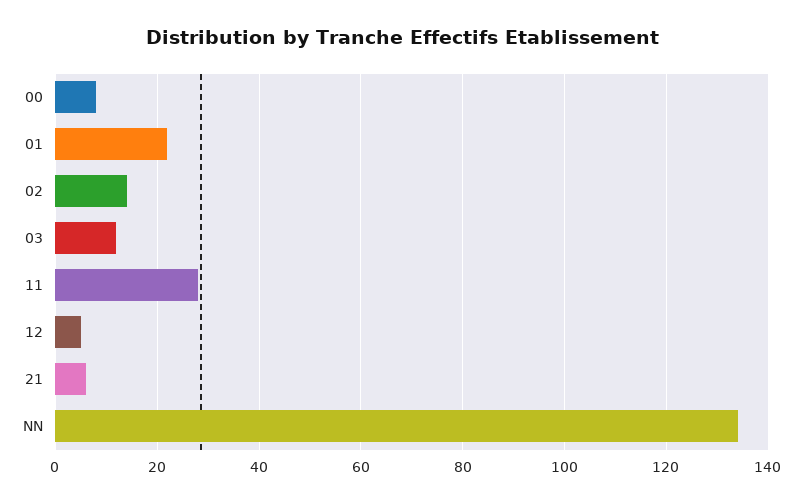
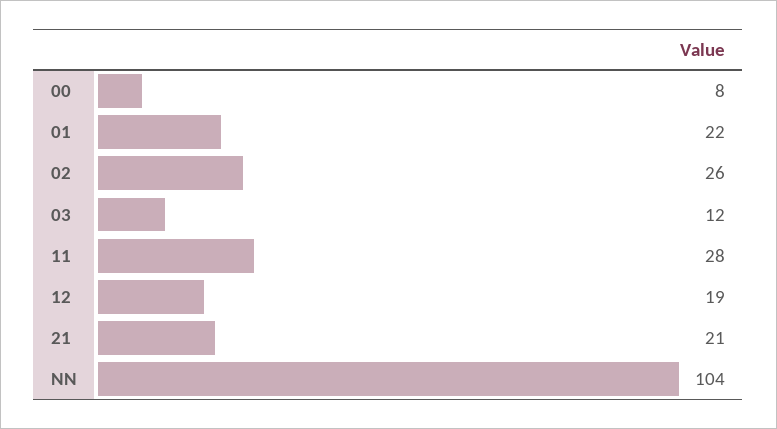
  {
    "00": 8,
    "01": 22,
-   "02": 15,
+   "02": 26,
    "03": 12,
    "11": 28,
-   "12": 5,
+   "12": 19,
-   "21": 5,
+   "21": 21,
-   "NN": 135
+   "NN": 104
  }

